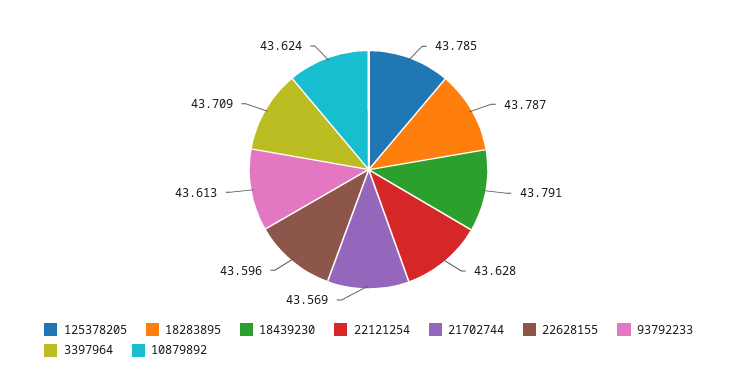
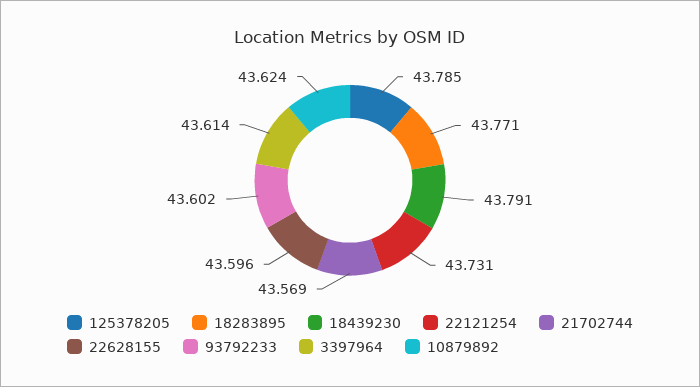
  {
    "125378205": 43.785,
-   "18283895": 43.787,
+   "18283895": 43.771,
    "18439230": 43.791,
-   "22121254": 43.628,
+   "22121254": 43.731,
    "21702744": 43.569,
    "22628155": 43.596,
-   "93792233": 43.613,
+   "93792233": 43.602,
-   "3397964": 43.709,
+   "3397964": 43.614,
    "10879892": 43.624
  }

